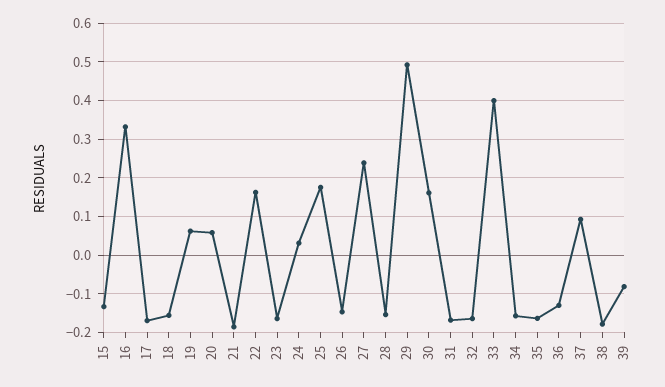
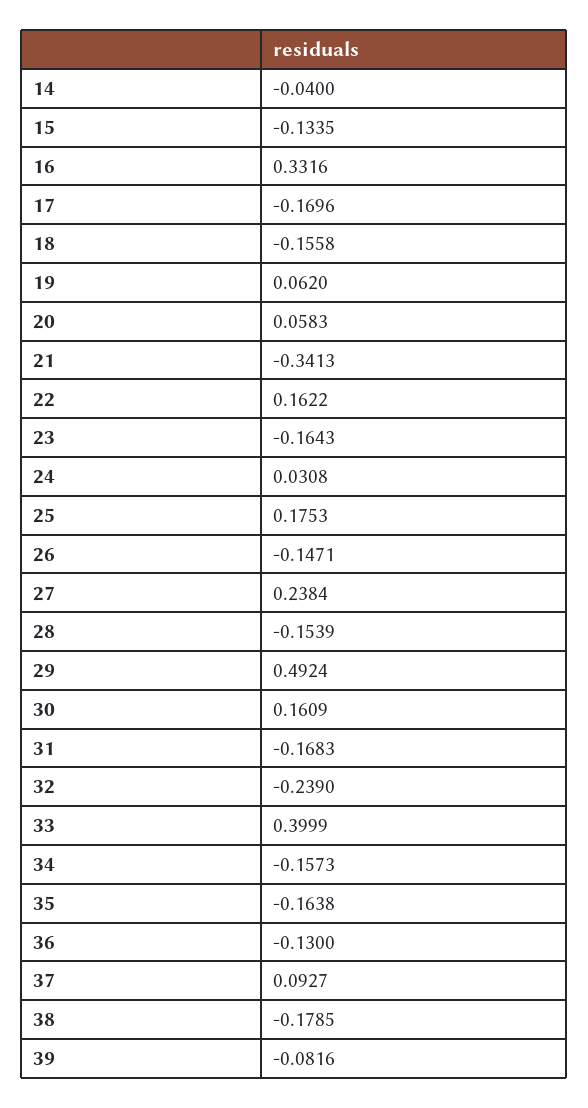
  {
    "15": -0.1335,
    "16": 0.3316,
    "17": -0.1696,
    "18": -0.1558,
    "19": 0.062,
    "20": 0.0583,
-   "21": -0.18,
+   "21": -0.3413,
    "22": 0.1622,
    "23": -0.1643,
    "24": 0.0308,
    "25": 0.1753,
    "26": -0.1471,
    "27": 0.2384,
    "28": -0.1539,
    "29": 0.4924,
    "30": 0.1609,
    "31": -0.1683,
-   "32": -0.16,
+   "32": -0.239,
    "33": 0.3999,
    "34": -0.1573,
    "35": -0.1638,
    "36": -0.13,
    "37": 0.0927,
    "38": -0.1785,
-   "39": -0.0816
+   "39": -0.0816,
+   "14": -0.04
  }

